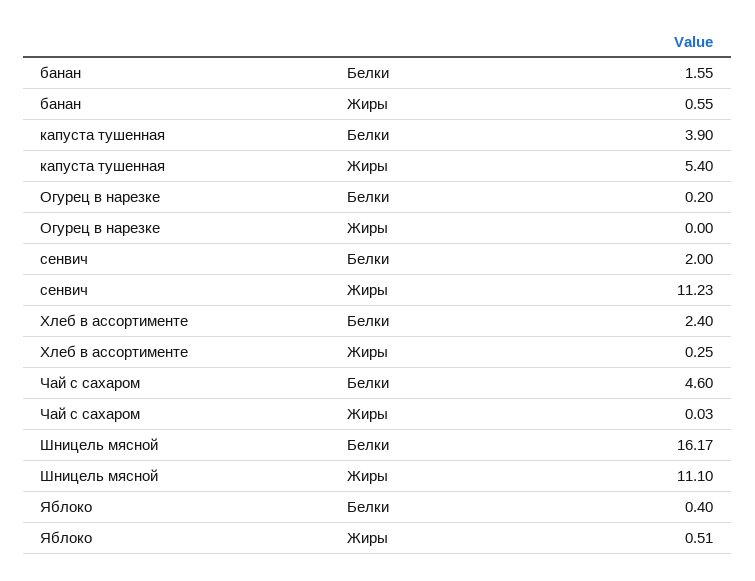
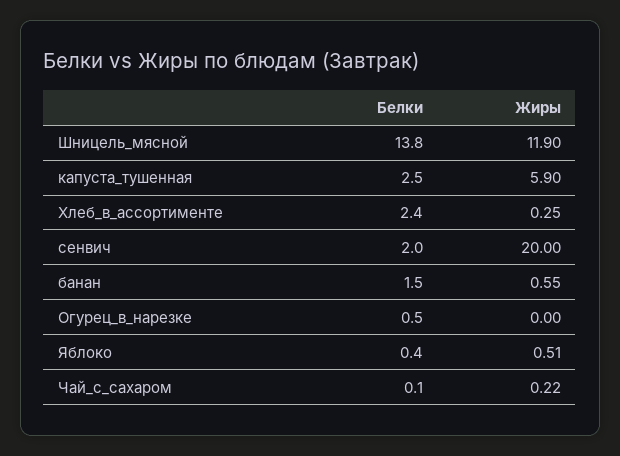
  {
    "банан": {
-     "Белки": 1.55,
+     "Белки": 1.5,
      "Жиры": 0.55
    },
    "капуста тушенная": {
-     "Белки": 3.9,
+     "Белки": 2.5,
-     "Жиры": 5.4
+     "Жиры": 5.9
    },
    "Огурец в нарезке": {
-     "Белки": 0.2,
+     "Белки": 0.5,
      "Жиры": 0
    },
    "сенвич": {
      "Белки": 2,
-     "Жиры": 11.23
+     "Жиры": 20
    },
    "Хлеб в ассортименте": {
      "Белки": 2.4,
      "Жиры": 0.25
    },
    "Чай с сахаром": {
-     "Белки": 4.6,
+     "Белки": 0.1,
-     "Жиры": 0.03
+     "Жиры": 0.22
    },
    "Шницель мясной": {
-     "Белки": 16.17,
+     "Белки": 13.8,
-     "Жиры": 11.1
+     "Жиры": 11.9
    },
    "Яблоко": {
      "Белки": 0.4,
      "Жиры": 0.51
    }
  }

